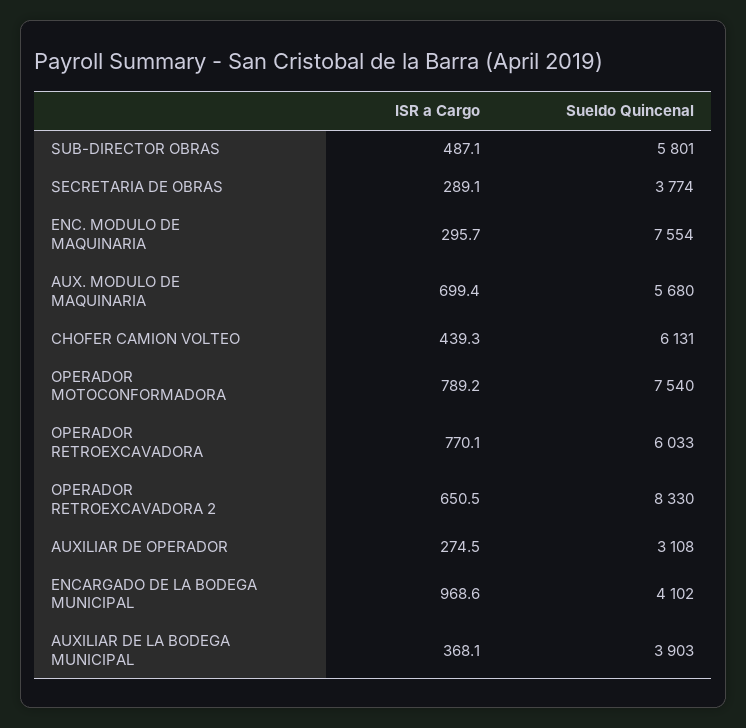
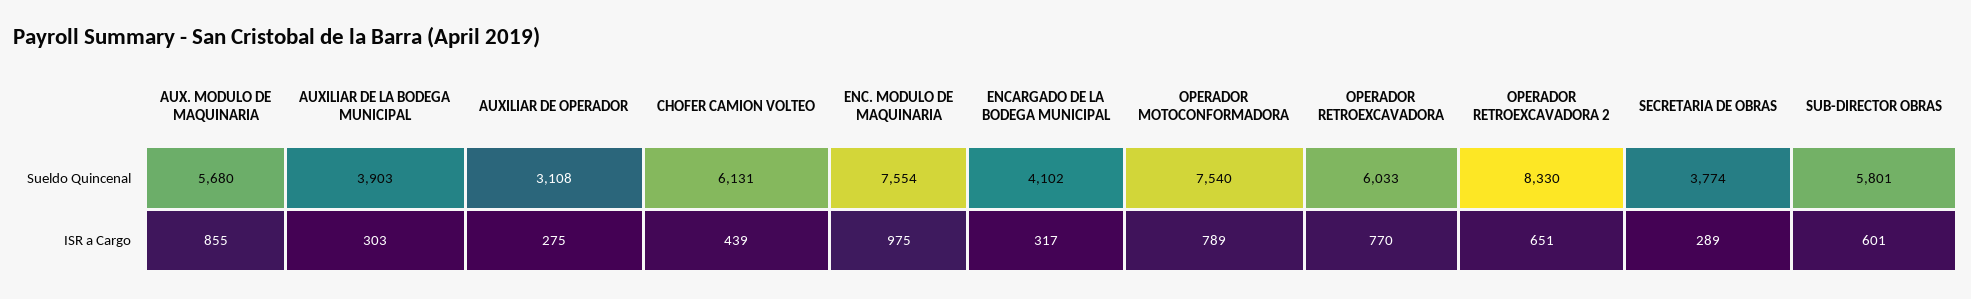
  {
    "ISR a Cargo": {
-     "SUB-DIRECTOR OBRAS": 487.1,
+     "SUB-DIRECTOR OBRAS": 601,
      "SECRETARIA DE OBRAS": 289.1,
-     "ENC. MODULO DE MAQUINARIA": 295.7,
+     "ENC. MODULO DE MAQUINARIA": 975,
-     "AUX. MODULO DE MAQUINARIA": 699.4,
+     "AUX. MODULO DE MAQUINARIA": 855,
      "CHOFER CAMION VOLTEO": 439.3,
      "OPERADOR MOTOCONFORMADORA": 789.2,
      "OPERADOR RETROEXCAVADORA": 770.1,
      "OPERADOR RETROEXCAVADORA 2": 650.5,
      "AUXILIAR DE OPERADOR": 274.5,
-     "ENCARGADO DE LA BODEGA MUNICIPAL": 968.6,
+     "ENCARGADO DE LA BODEGA MUNICIPAL": 317,
-     "AUXILIAR DE LA BODEGA MUNICIPAL": 368.1
+     "AUXILIAR DE LA BODEGA MUNICIPAL": 303
    },
    "Sueldo Quincenal": {
      "SUB-DIRECTOR OBRAS": 5801,
      "SECRETARIA DE OBRAS": 3774,
      "ENC. MODULO DE MAQUINARIA": 7554,
      "AUX. MODULO DE MAQUINARIA": 5680,
      "CHOFER CAMION VOLTEO": 6131,
      "OPERADOR MOTOCONFORMADORA": 7540,
      "OPERADOR RETROEXCAVADORA": 6033,
      "OPERADOR RETROEXCAVADORA 2": 8330,
      "AUXILIAR DE OPERADOR": 3108,
      "ENCARGADO DE LA BODEGA MUNICIPAL": 4102,
      "AUXILIAR DE LA BODEGA MUNICIPAL": 3903
    }
  }

